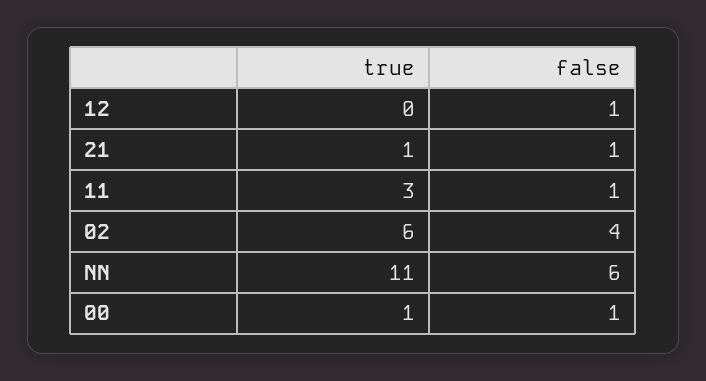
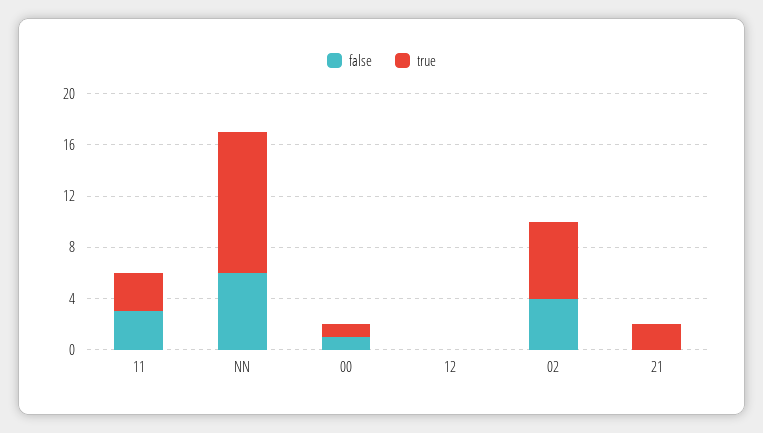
  {
    "true": {
      "12": 0,
-     "21": 1,
+     "21": 2,
      "11": 3,
      "02": 6,
      "NN": 11,
      "00": 1
    },
    "false": {
-     "12": 1,
+     "12": 0,
-     "21": 1,
+     "21": 0,
-     "11": 1,
+     "11": 3,
      "02": 4,
      "NN": 6,
      "00": 1
    }
  }

